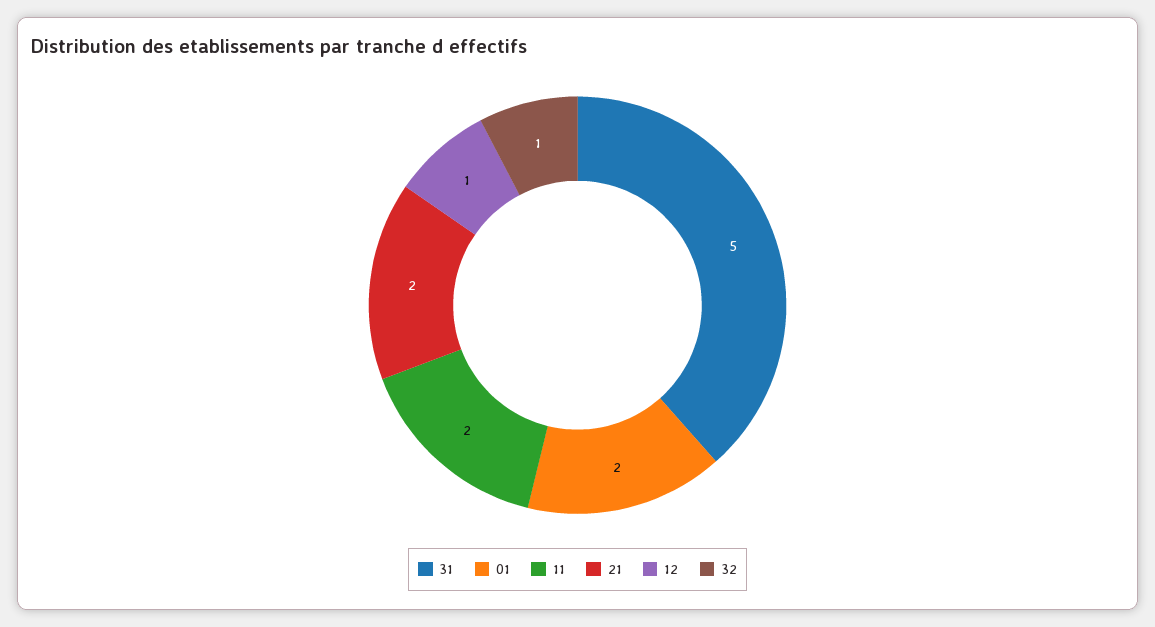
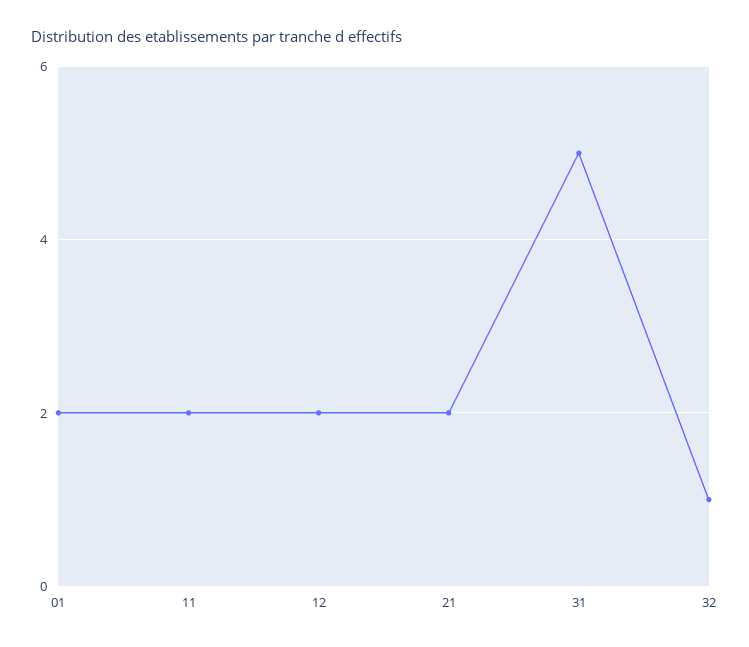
  {
    "31": 5,
    "01": 2,
    "11": 2,
    "21": 2,
-   "12": 1,
+   "12": 2,
    "32": 1
  }

